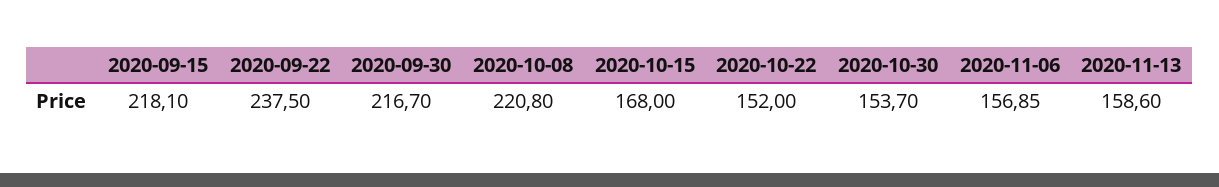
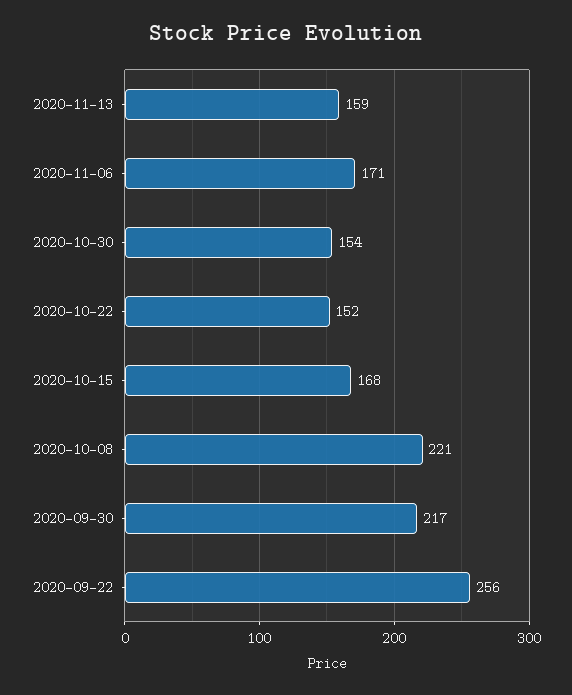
  {
-   "2020-09-15": 218.1,
-   "2020-09-22": 237.5,
+   "2020-09-22": 256,
    "2020-09-30": 216.7,
    "2020-10-08": 220.8,
    "2020-10-15": 168,
    "2020-10-22": 152,
    "2020-10-30": 153.7,
-   "2020-11-06": 156.85,
+   "2020-11-06": 171,
    "2020-11-13": 158.6
  }

